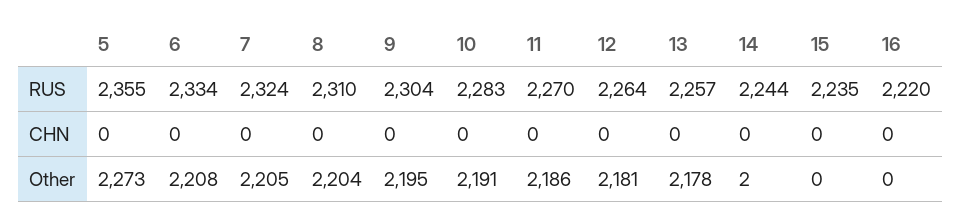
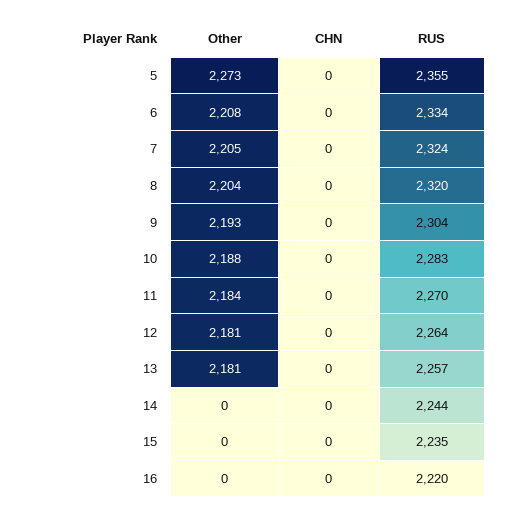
  {
    "5": {
      "RUS": 2355,
      "CHN": 0,
      "Other": 2273
    },
    "6": {
      "RUS": 2334,
      "CHN": 0,
      "Other": 2208
    },
    "7": {
      "RUS": 2324,
      "CHN": 0,
      "Other": 2205
    },
    "8": {
-     "RUS": 2310,
+     "RUS": 2320,
      "CHN": 0,
      "Other": 2204
    },
    "9": {
      "RUS": 2304,
      "CHN": 0,
-     "Other": 2195
+     "Other": 2193
    },
    "10": {
      "RUS": 2283,
      "CHN": 0,
-     "Other": 2191
+     "Other": 2188
    },
    "11": {
      "RUS": 2270,
      "CHN": 0,
-     "Other": 2186
+     "Other": 2184
    },
    "12": {
      "RUS": 2264,
      "CHN": 0,
      "Other": 2181
    },
    "13": {
      "RUS": 2257,
      "CHN": 0,
-     "Other": 2178
+     "Other": 2181
    },
    "14": {
      "RUS": 2244,
      "CHN": 0,
-     "Other": 2
+     "Other": 0
    },
    "15": {
      "RUS": 2235,
      "CHN": 0,
      "Other": 0
    },
    "16": {
      "RUS": 2220,
      "CHN": 0,
      "Other": 0
    }
  }

